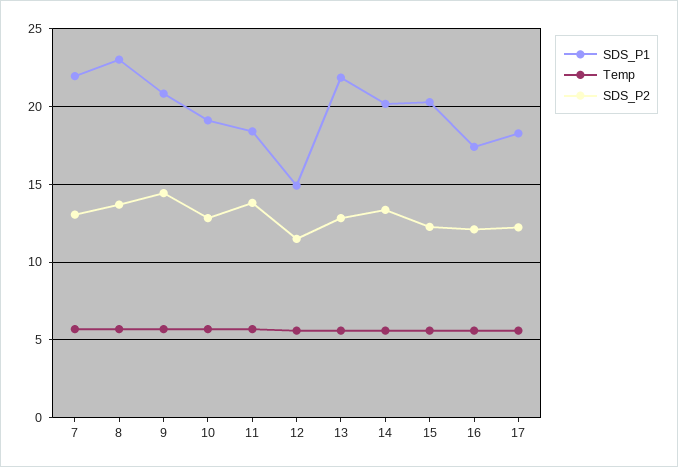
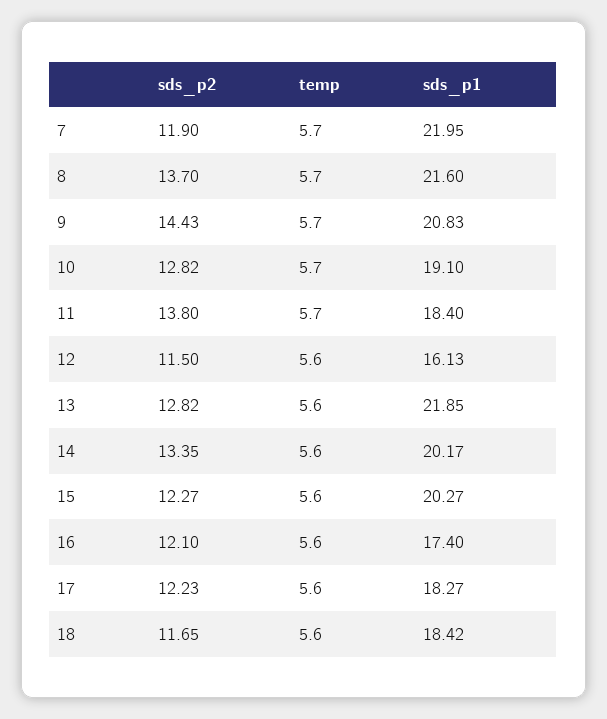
  {
    "SDS_P1": {
      "7": 21.95,
-     "8": 23,
+     "8": 21.6,
      "9": 20.83,
      "10": 19.1,
      "11": 18.4,
-     "12": 15,
+     "12": 16.13,
      "13": 21.85,
      "14": 20.17,
      "15": 20.27,
      "16": 17.4,
-     "17": 18.27
+     "17": 18.27,
+     "18": 18.42
    },
    "Temp": {
      "7": 5.7,
      "8": 5.7,
      "9": 5.7,
      "10": 5.7,
      "11": 5.7,
      "12": 5.6,
      "13": 5.6,
      "14": 5.6,
      "15": 5.6,
      "16": 5.6,
-     "17": 5.6
+     "17": 5.6,
+     "18": 5.6
    },
    "SDS_P2": {
-     "7": 13,
+     "7": 11.9,
      "8": 13.7,
      "9": 14.43,
      "10": 12.82,
      "11": 13.8,
      "12": 11.5,
      "13": 12.82,
      "14": 13.35,
      "15": 12.27,
      "16": 12.1,
-     "17": 12.23
+     "17": 12.23,
+     "18": 11.65
    }
  }

